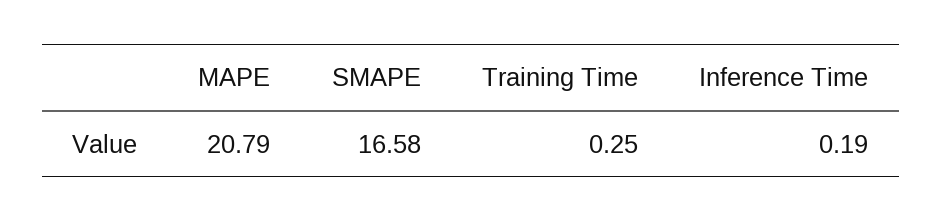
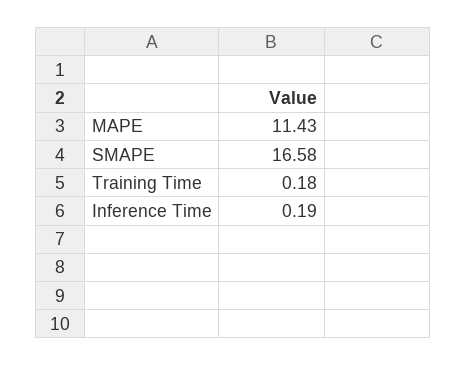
  {
-   "MAPE": 20.79,
+   "MAPE": 11.43,
    "SMAPE": 16.58,
-   "Training Time": 0.25,
+   "Training Time": 0.18,
    "Inference Time": 0.19
  }

